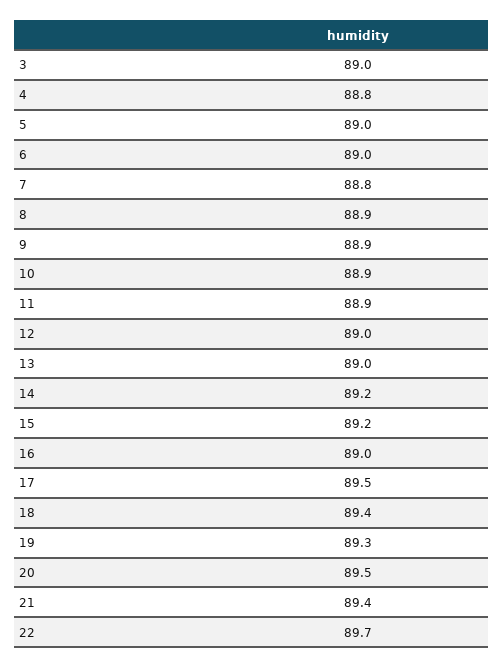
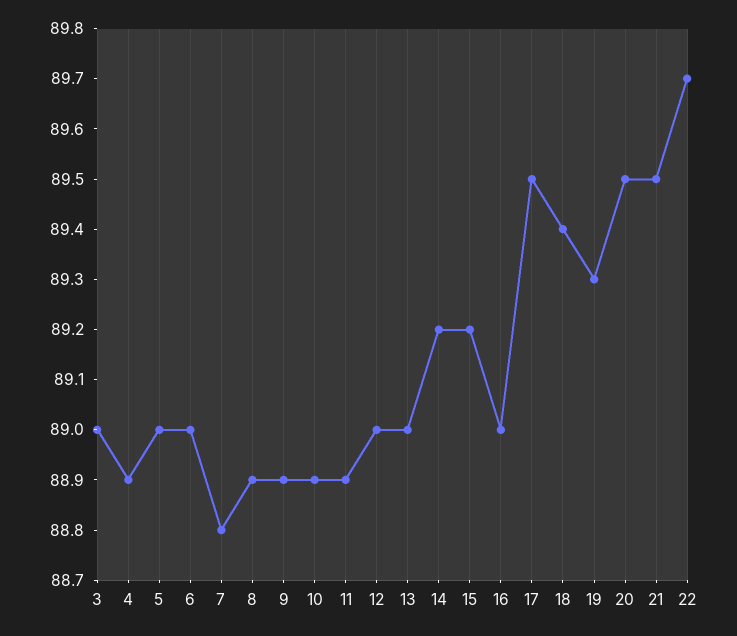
  {
    "3": 89,
-   "4": 88.8,
+   "4": 88.9,
    "5": 89,
    "6": 89,
    "7": 88.8,
    "8": 88.9,
    "9": 88.9,
    "10": 88.9,
    "11": 88.9,
    "12": 89,
    "13": 89,
    "14": 89.2,
    "15": 89.2,
    "16": 89,
    "17": 89.5,
    "18": 89.4,
    "19": 89.3,
    "20": 89.5,
-   "21": 89.4,
+   "21": 89.5,
    "22": 89.7
  }

